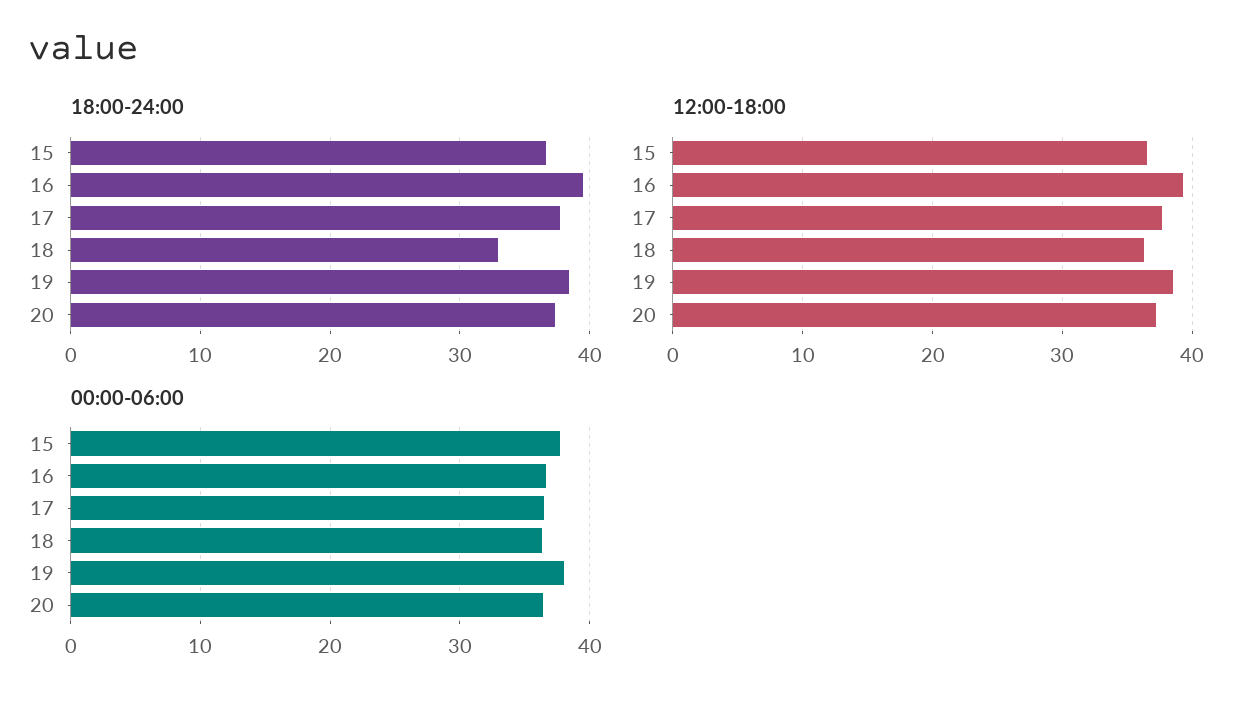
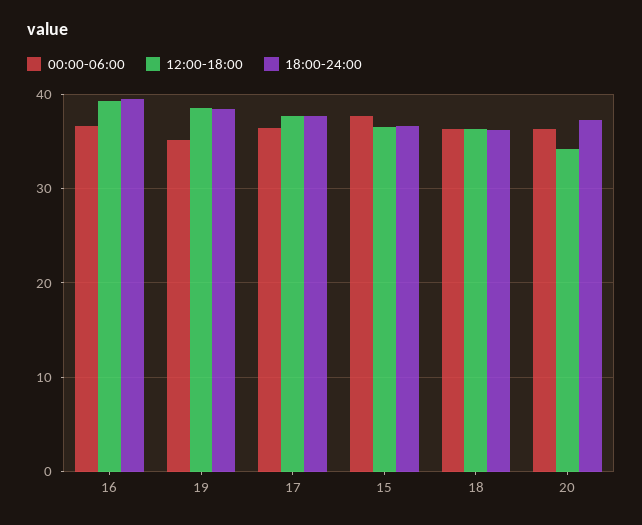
  {
    "18:00-24:00": {
      "15": 37,
      "16": 40,
      "17": 38,
-     "18": 33,
+     "18": 36,
      "19": 38,
      "20": 37
    },
    "12:00-18:00": {
      "15": 37,
      "16": 39,
      "17": 38,
      "18": 36,
      "19": 39,
-     "20": 37
+     "20": 34
    },
    "00:00-06:00": {
      "15": 38,
      "16": 37,
      "17": 36,
      "18": 36,
-     "19": 38,
+     "19": 35,
      "20": 36
    }
  }

